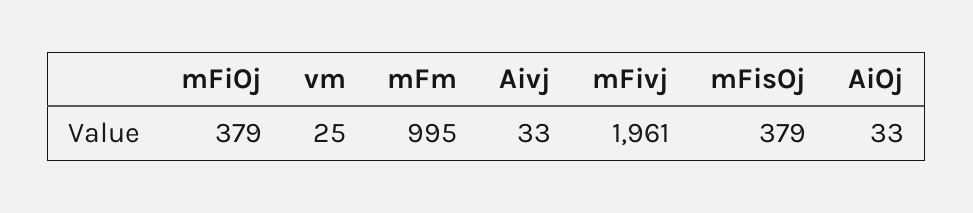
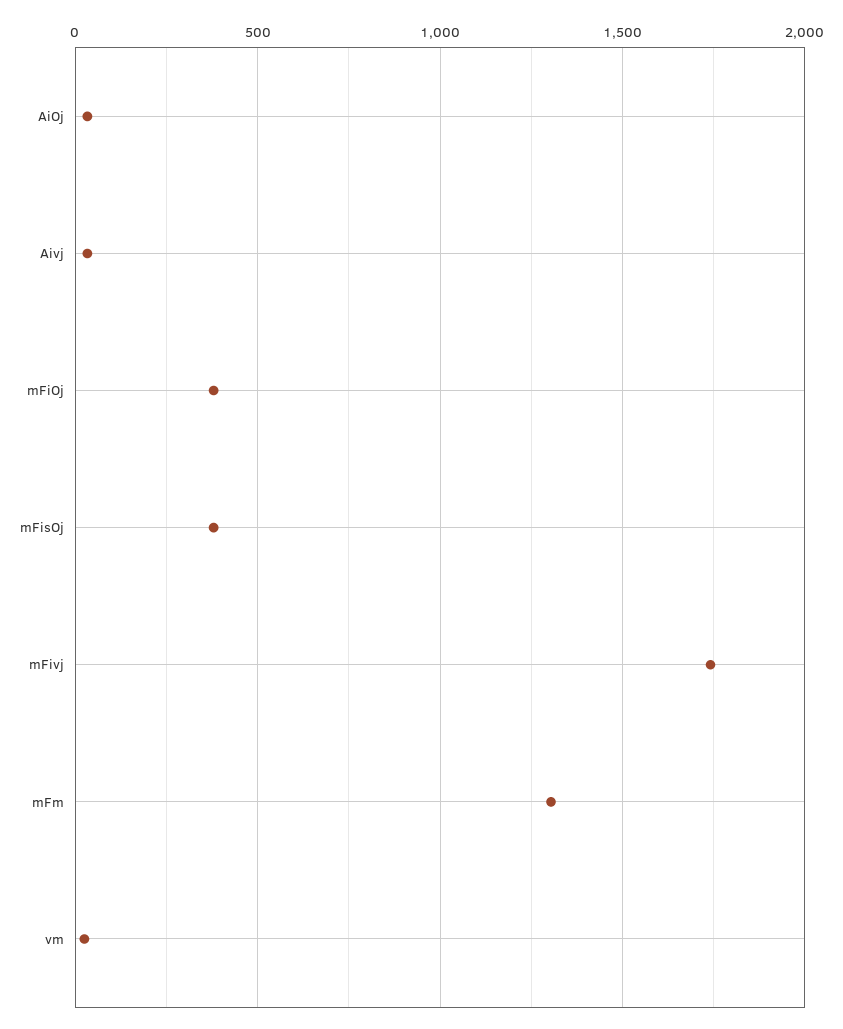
  {
    "mFiOj": 379,
    "vm": 25,
-   "mFm": 995,
+   "mFm": 1300,
    "Aivj": 33,
-   "mFivj": 1961,
+   "mFivj": 1750,
    "mFisOj": 379,
    "AiOj": 33
  }

